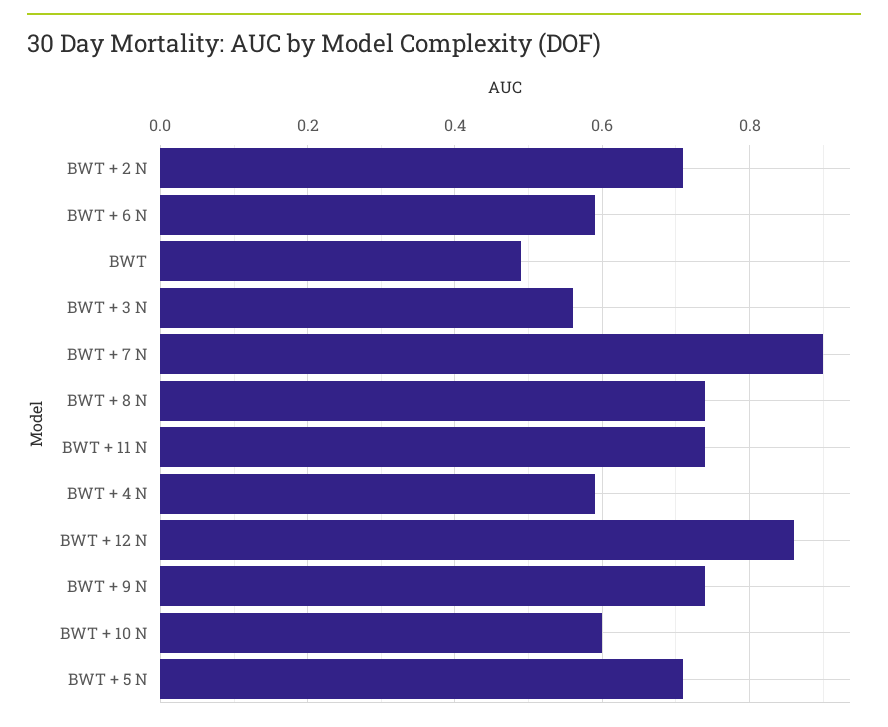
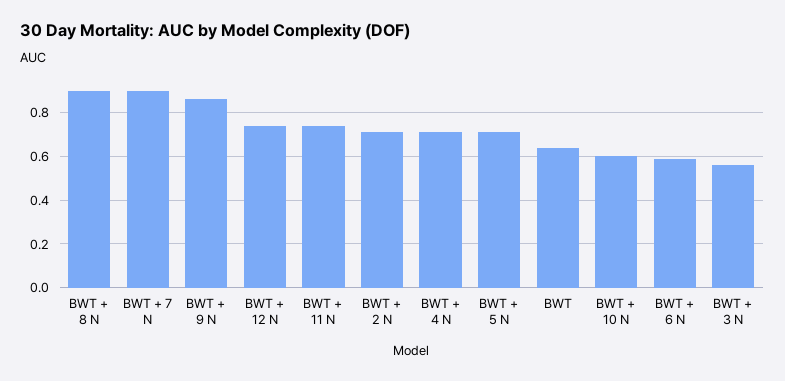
  {
    "BWT + 2 N": 0.7,
    "BWT + 6 N": 0.6,
-   "BWT": 0.5,
+   "BWT": 0.65,
    "BWT + 3 N": 0.55,
    "BWT + 7 N": 0.9,
-   "BWT + 8 N": 0.75,
+   "BWT + 8 N": 0.9,
    "BWT + 11 N": 0.75,
-   "BWT + 4 N": 0.6,
+   "BWT + 4 N": 0.7,
-   "BWT + 12 N": 0.85,
+   "BWT + 12 N": 0.75,
-   "BWT + 9 N": 0.75,
+   "BWT + 9 N": 0.85,
    "BWT + 10 N": 0.6,
    "BWT + 5 N": 0.7
  }

